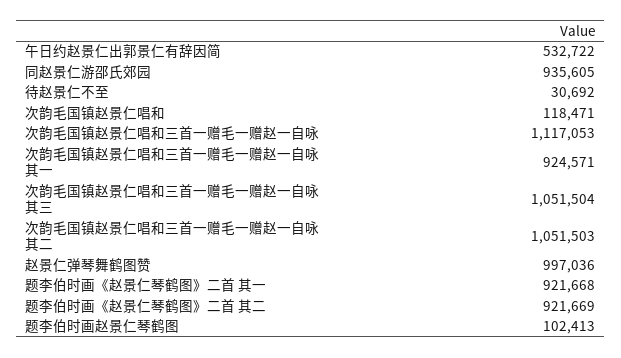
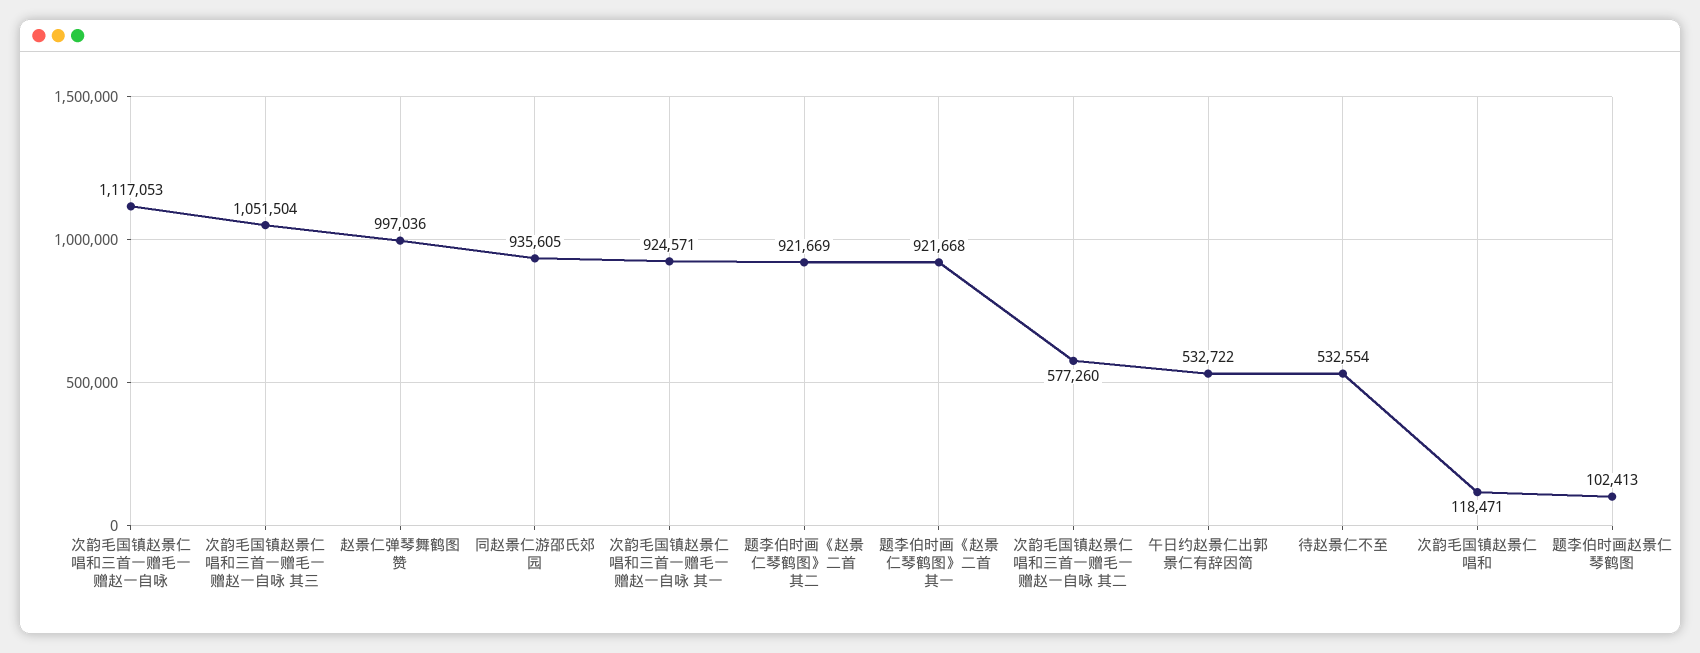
  {
    "午日约赵景仁出郭景仁有辞因简": 532722,
    "同赵景仁游邵氏郊园": 935605,
-   "待赵景仁不至": 30692,
+   "待赵景仁不至": 532554,
    "次韵毛国镇赵景仁唱和": 118471,
    "次韵毛国镇赵景仁唱和三首一赠毛一赠赵一自咏": 1117053,
    "次韵毛国镇赵景仁唱和三首一赠毛一赠赵一自咏 其一": 924571,
    "次韵毛国镇赵景仁唱和三首一赠毛一赠赵一自咏 其三": 1051504,
-   "次韵毛国镇赵景仁唱和三首一赠毛一赠赵一自咏 其二": 1051503,
+   "次韵毛国镇赵景仁唱和三首一赠毛一赠赵一自咏 其二": 577260,
    "赵景仁弹琴舞鹤图赞": 997036,
    "题李伯时画《赵景仁琴鹤图》二首 其一": 921668,
    "题李伯时画《赵景仁琴鹤图》二首 其二": 921669,
    "题李伯时画赵景仁琴鹤图": 102413
  }

